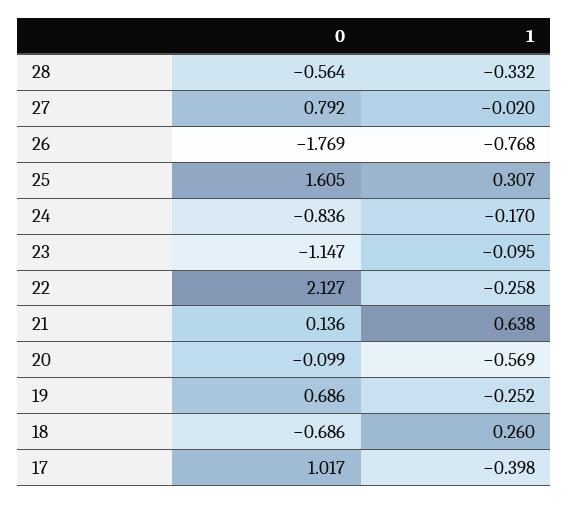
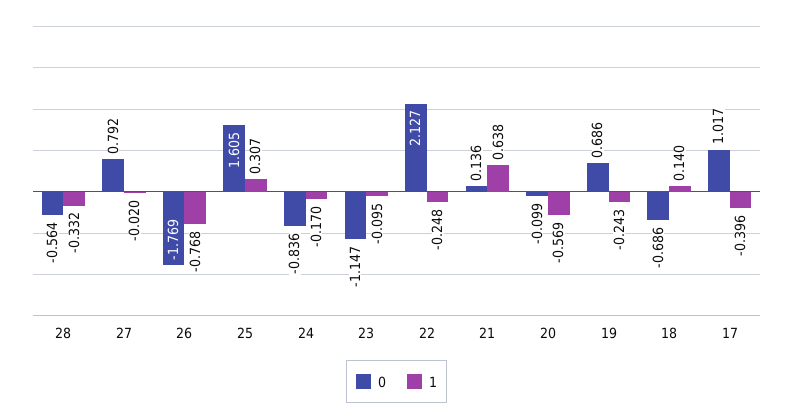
  {
    "0": {
      "28": -0.564,
      "27": 0.792,
      "26": -1.769,
      "25": 1.605,
      "24": -0.836,
      "23": -1.147,
      "22": 2.127,
      "21": 0.136,
      "20": -0.099,
      "19": 0.686,
      "18": -0.686,
      "17": 1.017
    },
    "1": {
      "28": -0.332,
      "27": -0.02,
      "26": -0.768,
      "25": 0.307,
      "24": -0.17,
      "23": -0.095,
-     "22": -0.258,
+     "22": -0.248,
      "21": 0.638,
      "20": -0.569,
-     "19": -0.252,
+     "19": -0.243,
-     "18": 0.26,
+     "18": 0.14,
-     "17": -0.398
+     "17": -0.396
    }
  }

